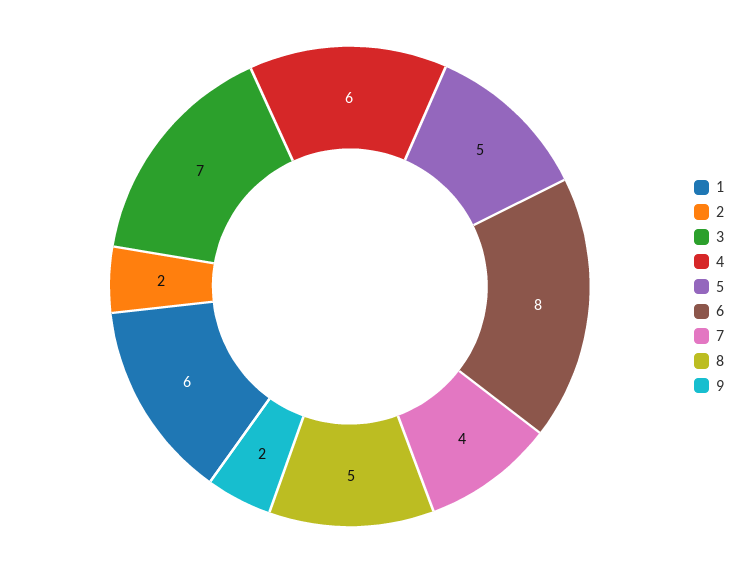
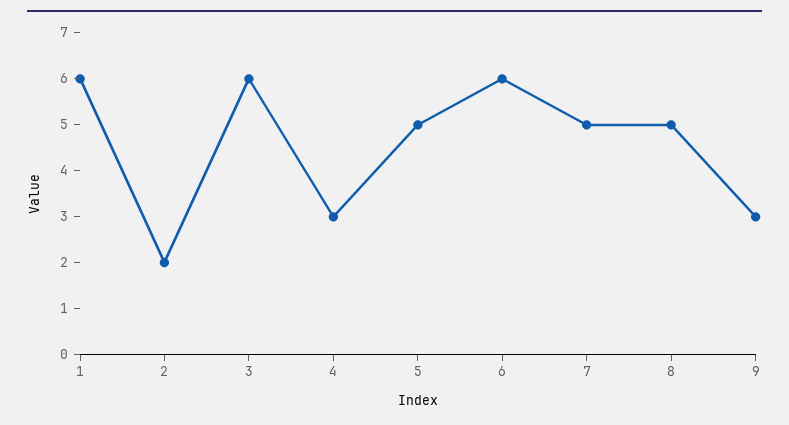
  {
    "1": 6,
    "2": 2,
-   "3": 7,
+   "3": 6,
-   "4": 6,
+   "4": 3,
    "5": 5,
-   "6": 8,
+   "6": 6,
-   "7": 4,
+   "7": 5,
    "8": 5,
-   "9": 2
+   "9": 3
  }

